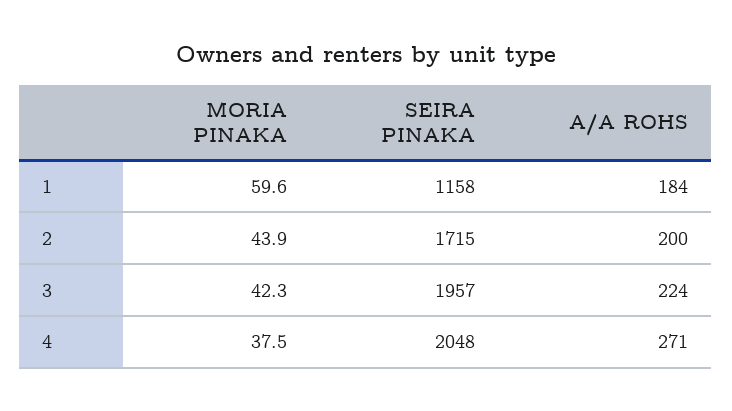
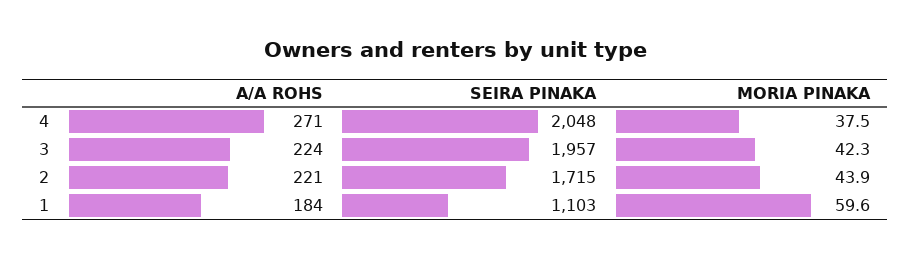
  {
    "MORIA PINAKA": {
      "1": 59.6,
      "2": 43.9,
      "3": 42.3,
      "4": 37.5
    },
    "SEIRA PINAKA": {
-     "1": 1158,
+     "1": 1103,
      "2": 1715,
      "3": 1957,
      "4": 2048
    },
    "A/A ROHS": {
      "1": 184,
-     "2": 200,
+     "2": 221,
      "3": 224,
      "4": 271
    }
  }

